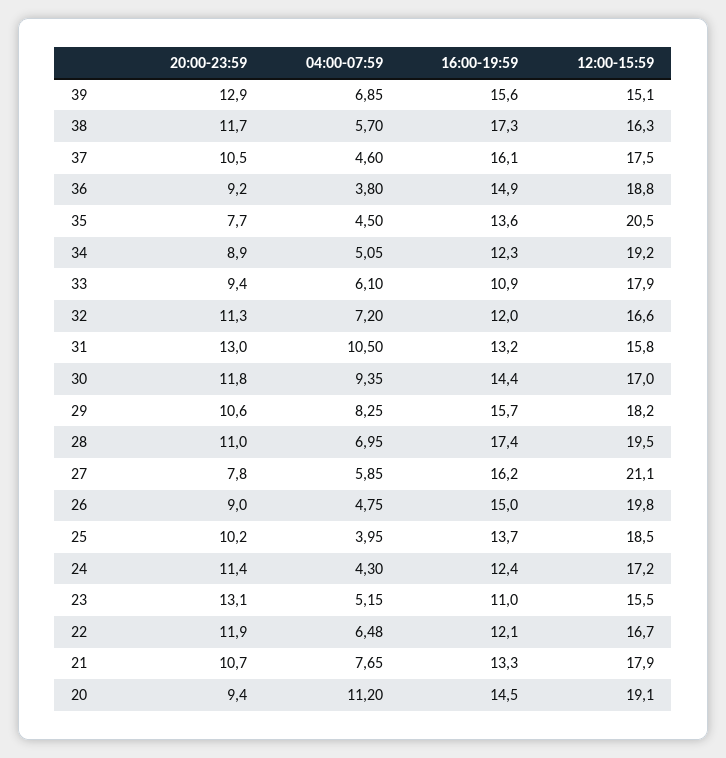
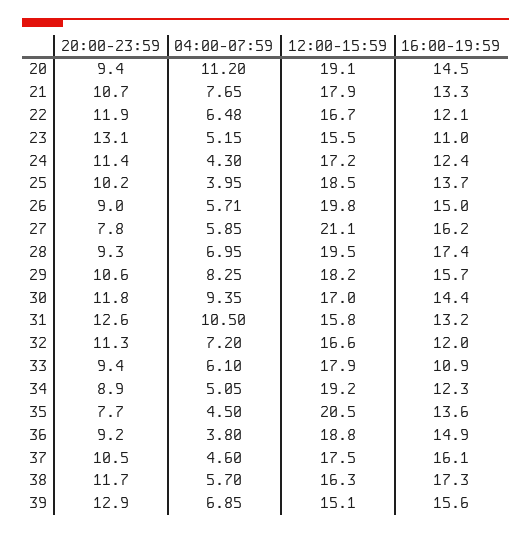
  {
    "20:00-23:59": {
      "39": 12.9,
      "38": 11.7,
      "37": 10.5,
      "36": 9.2,
      "35": 7.7,
      "34": 8.9,
      "33": 9.4,
      "32": 11.3,
-     "31": 13,
+     "31": 12.6,
      "30": 11.8,
      "29": 10.6,
-     "28": 11,
+     "28": 9.3,
      "27": 7.8,
      "26": 9,
      "25": 10.2,
      "24": 11.4,
      "23": 13.1,
      "22": 11.9,
      "21": 10.7,
      "20": 9.4
    },
    "04:00-07:59": {
      "39": 6.85,
      "38": 5.7,
      "37": 4.6,
      "36": 3.8,
      "35": 4.5,
      "34": 5.05,
      "33": 6.1,
      "32": 7.2,
      "31": 10.5,
      "30": 9.35,
      "29": 8.25,
      "28": 6.95,
      "27": 5.85,
-     "26": 4.75,
+     "26": 5.71,
      "25": 3.95,
      "24": 4.3,
      "23": 5.15,
      "22": 6.48,
      "21": 7.65,
      "20": 11.2
    },
    "16:00-19:59": {
      "39": 15.6,
      "38": 17.3,
      "37": 16.1,
      "36": 14.9,
      "35": 13.6,
      "34": 12.3,
      "33": 10.9,
      "32": 12,
      "31": 13.2,
      "30": 14.4,
      "29": 15.7,
      "28": 17.4,
      "27": 16.2,
      "26": 15,
      "25": 13.7,
      "24": 12.4,
      "23": 11,
      "22": 12.1,
      "21": 13.3,
      "20": 14.5
    },
    "12:00-15:59": {
      "39": 15.1,
      "38": 16.3,
      "37": 17.5,
      "36": 18.8,
      "35": 20.5,
      "34": 19.2,
      "33": 17.9,
      "32": 16.6,
      "31": 15.8,
      "30": 17,
      "29": 18.2,
      "28": 19.5,
      "27": 21.1,
      "26": 19.8,
      "25": 18.5,
      "24": 17.2,
      "23": 15.5,
      "22": 16.7,
      "21": 17.9,
      "20": 19.1
    }
  }

